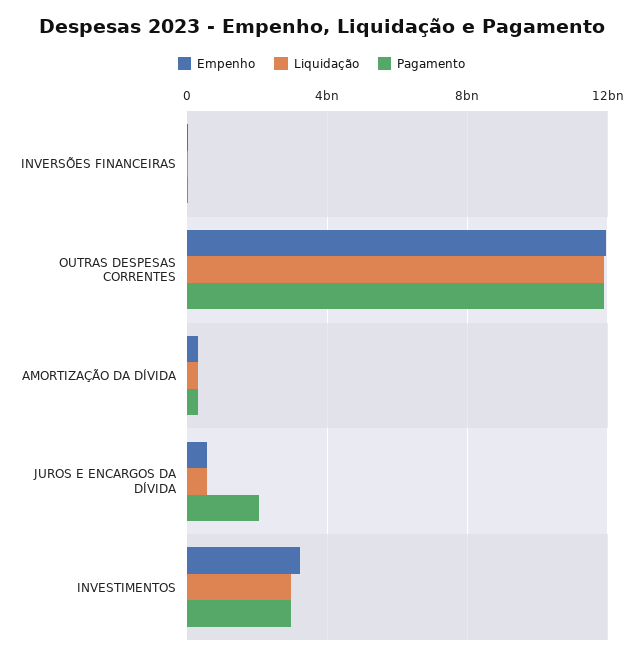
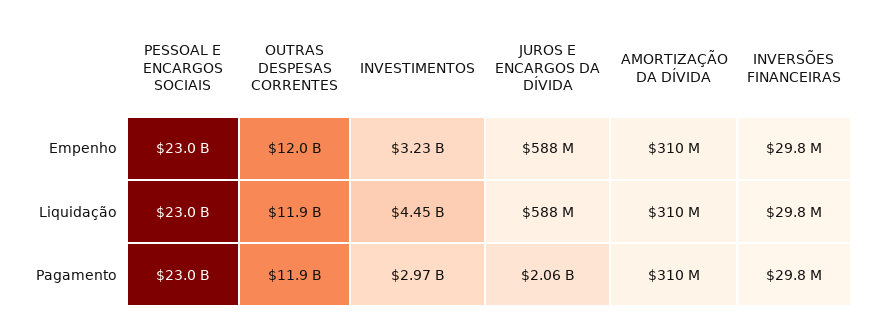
  {
    "Empenho": {
      "INVERSÕES FINANCEIRAS": 29800000,
      "OUTRAS DESPESAS CORRENTES": 12000000000,
      "AMORTIZAÇÃO DA DÍVIDA": 310000000,
      "JUROS E ENCARGOS DA DÍVIDA": 588000000,
-     "INVESTIMENTOS": 3230000000
+     "INVESTIMENTOS": 3230000000,
+     "PESSOAL E ENCARGOS SOCIAIS": 23000000000
    },
    "Liquidação": {
      "INVERSÕES FINANCEIRAS": 29800000,
      "OUTRAS DESPESAS CORRENTES": 11900000000,
      "AMORTIZAÇÃO DA DÍVIDA": 310000000,
      "JUROS E ENCARGOS DA DÍVIDA": 588000000,
-     "INVESTIMENTOS": 3000000000
+     "INVESTIMENTOS": 4450000000,
+     "PESSOAL E ENCARGOS SOCIAIS": 23000000000
    },
    "Pagamento": {
      "INVERSÕES FINANCEIRAS": 29800000,
      "OUTRAS DESPESAS CORRENTES": 11900000000,
      "AMORTIZAÇÃO DA DÍVIDA": 310000000,
      "JUROS E ENCARGOS DA DÍVIDA": 2060000000,
-     "INVESTIMENTOS": 2970000000
+     "INVESTIMENTOS": 2970000000,
+     "PESSOAL E ENCARGOS SOCIAIS": 23000000000
    }
  }

